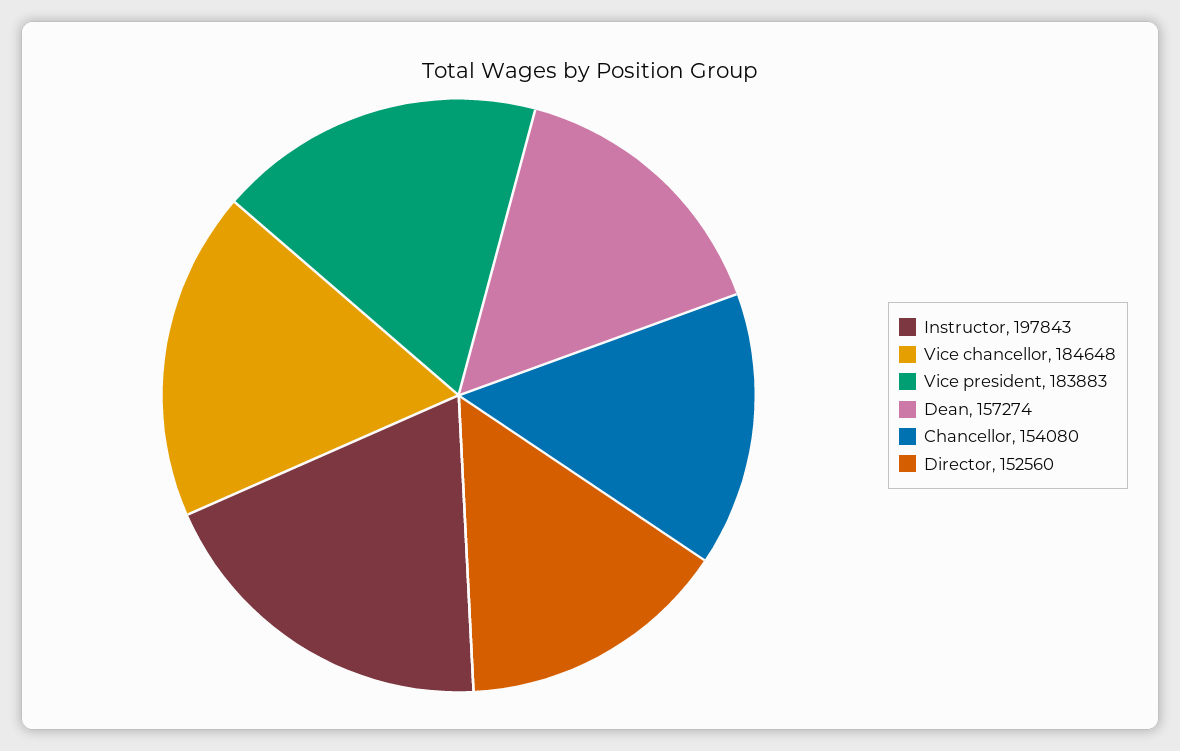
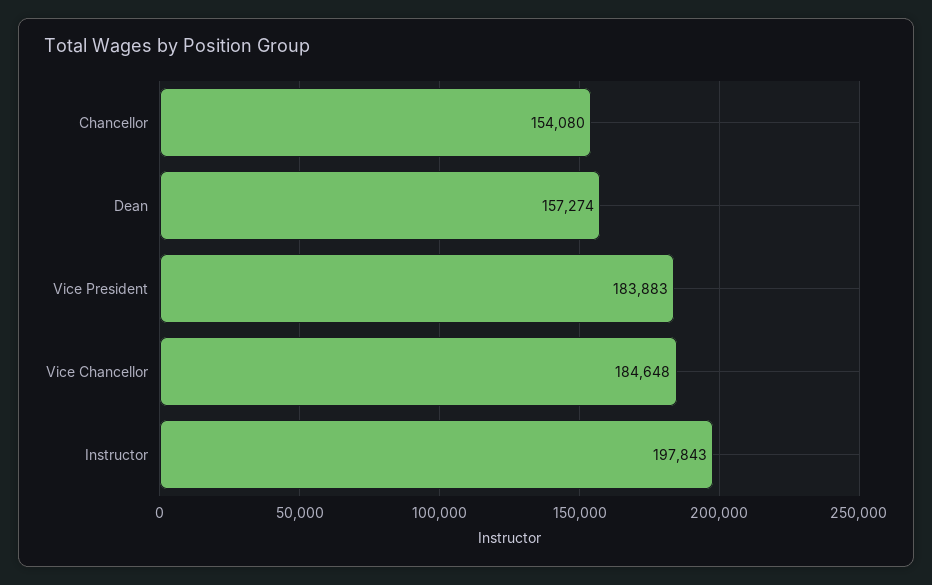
  {
    "Instructor": 197843,
    "Vice chancellor": 184648,
    "Vice president": 183883,
    "Dean": 157274,
-   "Chancellor": 154080,
+   "Chancellor": 154080
-   "Director": 152560
  }

